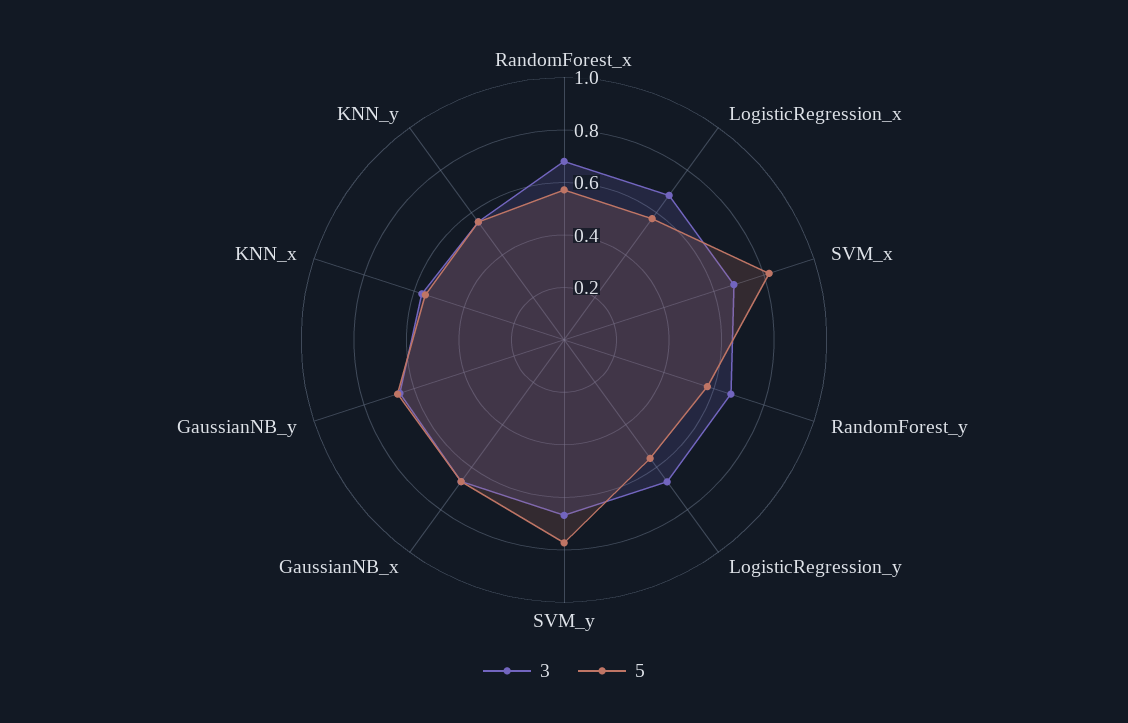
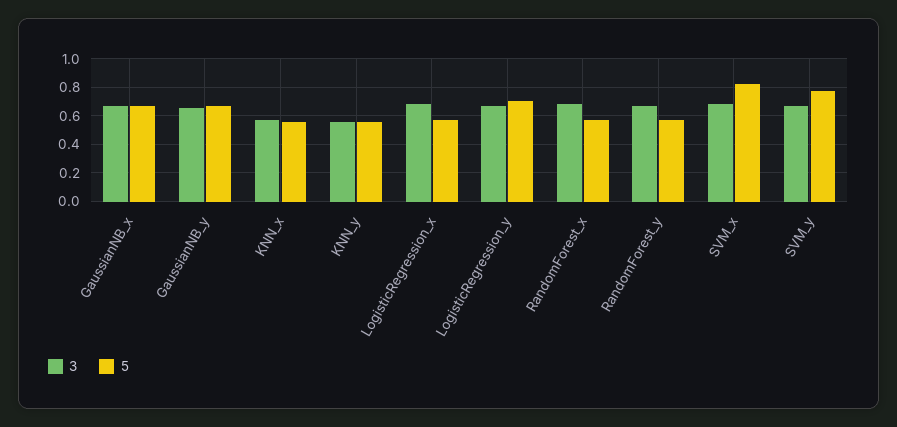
  {
    "3": {
      "RandomForest_x": 0.7,
      "LogisticRegression_x": 0.7,
      "SVM_x": 0.7,
      "RandomForest_y": 0.65,
      "LogisticRegression_y": 0.65,
      "SVM_y": 0.65,
      "GaussianNB_x": 0.65,
      "GaussianNB_y": 0.65,
      "KNN_x": 0.55,
      "KNN_y": 0.55
    },
    "5": {
      "RandomForest_x": 0.55,
      "LogisticRegression_x": 0.55,
      "SVM_x": 0.8,
      "RandomForest_y": 0.55,
-     "LogisticRegression_y": 0.55,
+     "LogisticRegression_y": 0.7,
      "SVM_y": 0.75,
      "GaussianNB_x": 0.65,
      "GaussianNB_y": 0.65,
      "KNN_x": 0.55,
      "KNN_y": 0.55
    }
  }

